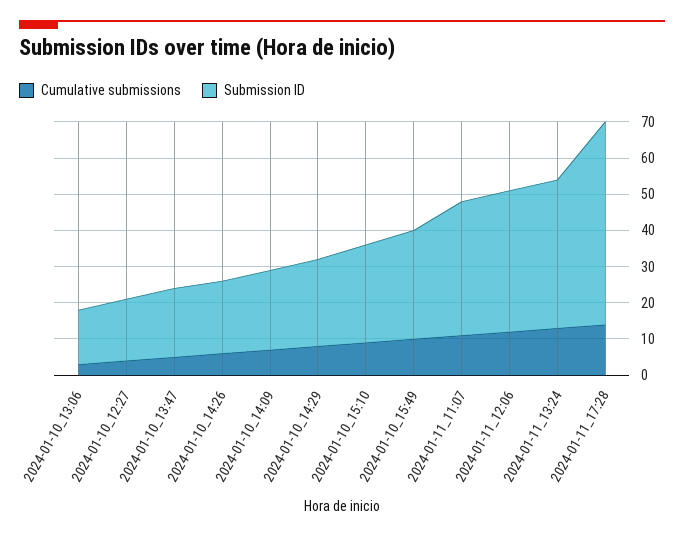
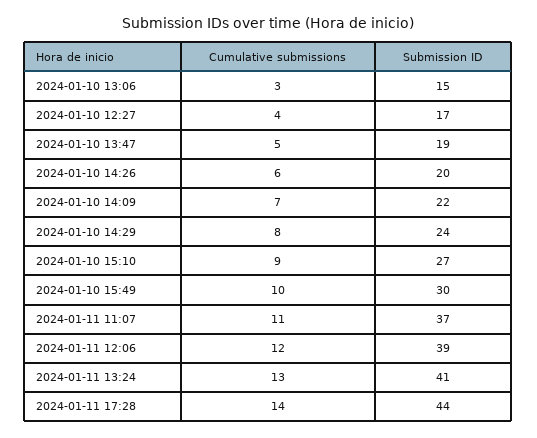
  {
    "Cumulative submissions": {
      "2024-01-10_13:06": 3,
      "2024-01-10_12:27": 4,
      "2024-01-10_13:47": 5,
      "2024-01-10_14:26": 6,
      "2024-01-10_14:09": 7,
      "2024-01-10_14:29": 8,
      "2024-01-10_15:10": 9,
      "2024-01-10_15:49": 10,
      "2024-01-11_11:07": 11,
      "2024-01-11_12:06": 12,
      "2024-01-11_13:24": 13,
      "2024-01-11_17:28": 14
    },
    "Submission ID": {
      "2024-01-10_13:06": 15,
      "2024-01-10_12:27": 17,
      "2024-01-10_13:47": 19,
      "2024-01-10_14:26": 20,
      "2024-01-10_14:09": 22,
      "2024-01-10_14:29": 24,
      "2024-01-10_15:10": 27,
      "2024-01-10_15:49": 30,
      "2024-01-11_11:07": 37,
      "2024-01-11_12:06": 39,
      "2024-01-11_13:24": 41,
-     "2024-01-11_17:28": 55
+     "2024-01-11_17:28": 44
    }
  }

